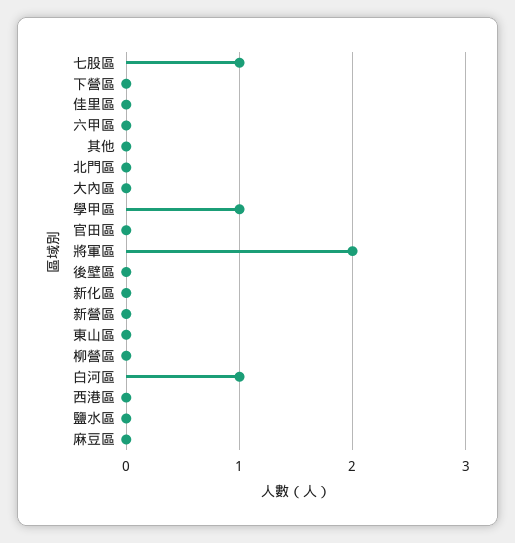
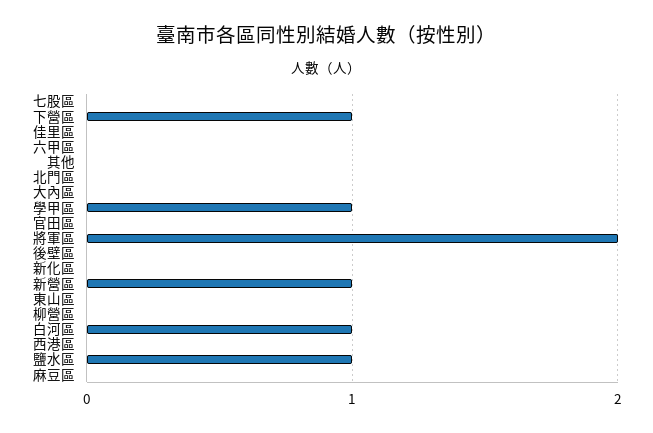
  {
-   "七股區": 1,
+   "七股區": 0,
-   "下營區": 0,
+   "下營區": 1,
    "佳里區": 0,
    "六甲區": 0,
    "其他": 0,
    "北門區": 0,
    "大內區": 0,
    "學甲區": 1,
    "官田區": 0,
    "將軍區": 2,
    "後壁區": 0,
    "新化區": 0,
-   "新營區": 0,
+   "新營區": 1,
    "東山區": 0,
    "柳營區": 0,
    "白河區": 1,
    "西港區": 0,
-   "鹽水區": 0,
+   "鹽水區": 1,
    "麻豆區": 0
  }

